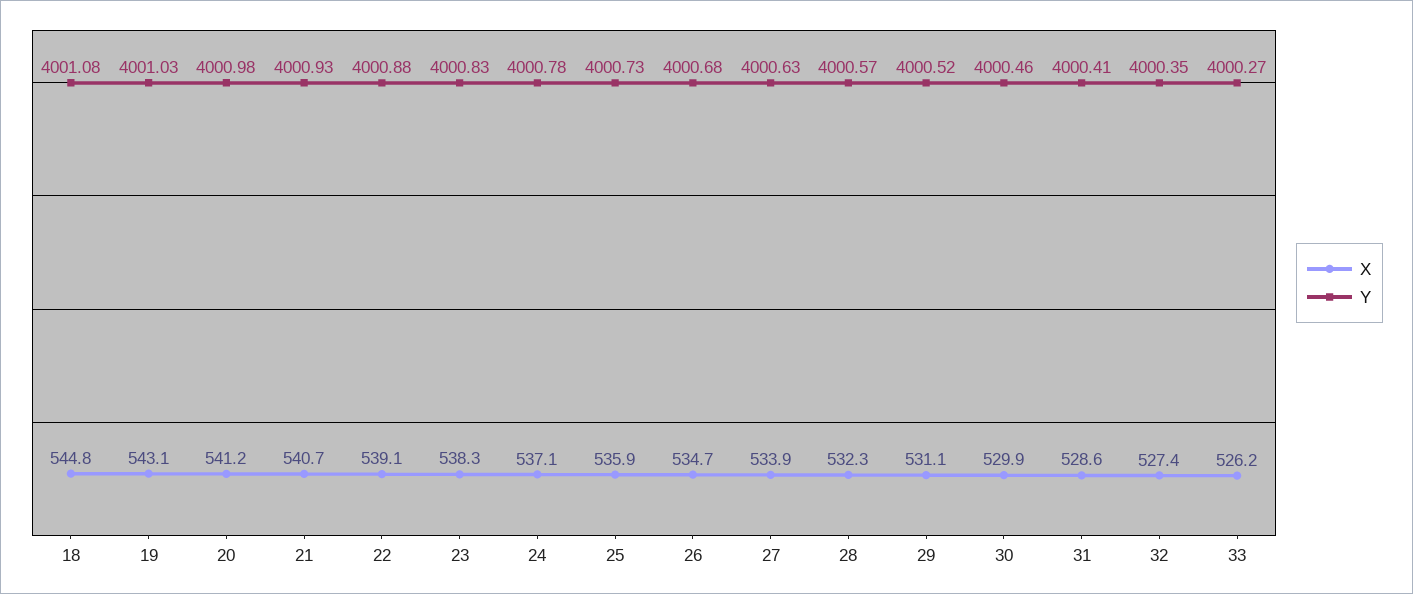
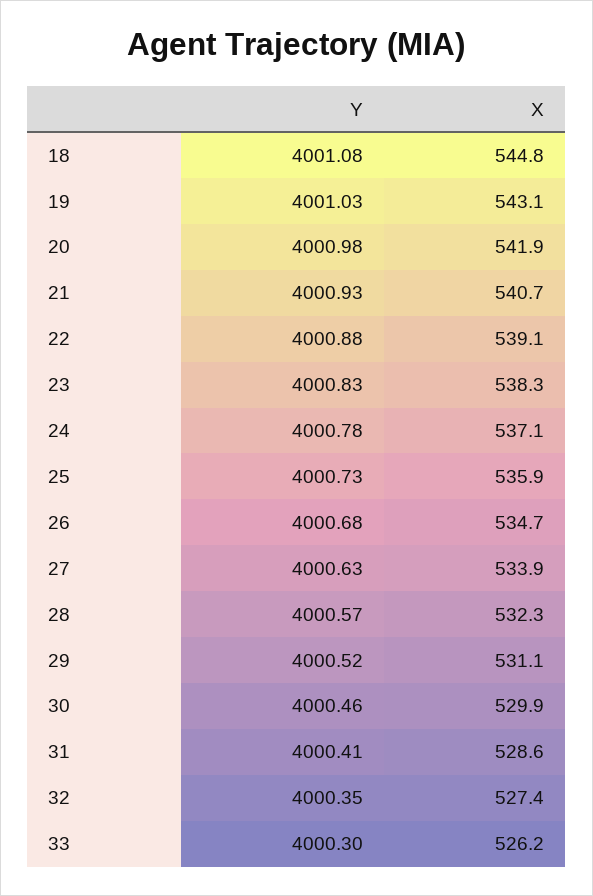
  {
    "X": {
      "18": 544.8,
      "19": 543.1,
-     "20": 541.2,
+     "20": 541.9,
      "21": 540.7,
      "22": 539.1,
      "23": 538.3,
      "24": 537.1,
      "25": 535.9,
      "26": 534.7,
      "27": 533.9,
      "28": 532.3,
      "29": 531.1,
      "30": 529.9,
      "31": 528.6,
      "32": 527.4,
      "33": 526.2
    },
    "Y": {
      "18": 4001.08,
      "19": 4001.03,
      "20": 4000.98,
      "21": 4000.93,
      "22": 4000.88,
      "23": 4000.83,
      "24": 4000.78,
      "25": 4000.73,
      "26": 4000.68,
      "27": 4000.63,
      "28": 4000.57,
      "29": 4000.52,
      "30": 4000.46,
      "31": 4000.41,
      "32": 4000.35,
-     "33": 4000.27
+     "33": 4000.3
    }
  }

